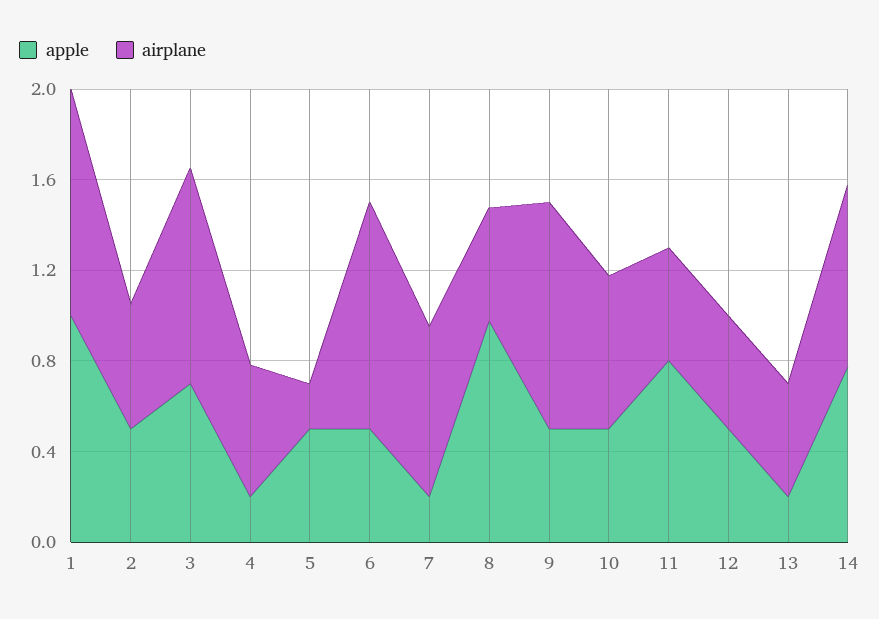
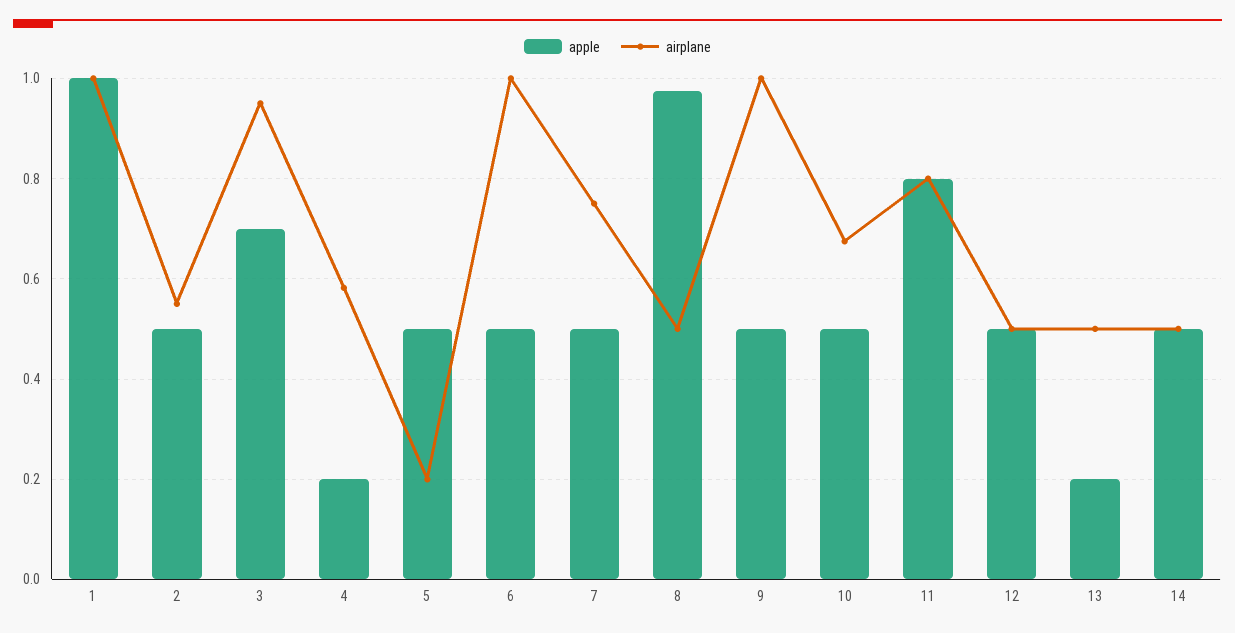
  {
    "apple": {
      "1": 1,
      "2": 0.5,
      "3": 0.7,
      "4": 0.2,
      "5": 0.5,
      "6": 0.5,
-     "7": 0.2,
+     "7": 0.5,
      "8": 0.98,
      "9": 0.5,
      "10": 0.5,
      "11": 0.8,
      "12": 0.5,
      "13": 0.2,
-     "14": 0.8
+     "14": 0.5
    },
    "airplane": {
      "1": 1,
      "2": 0.56,
      "3": 0.96,
      "4": 0.58,
      "5": 0.2,
      "6": 1,
      "7": 0.76,
      "8": 0.5,
      "9": 1,
      "10": 0.68,
-     "11": 0.5,
+     "11": 0.8,
      "12": 0.5,
      "13": 0.5,
-     "14": 0.8
+     "14": 0.5
    }
  }

